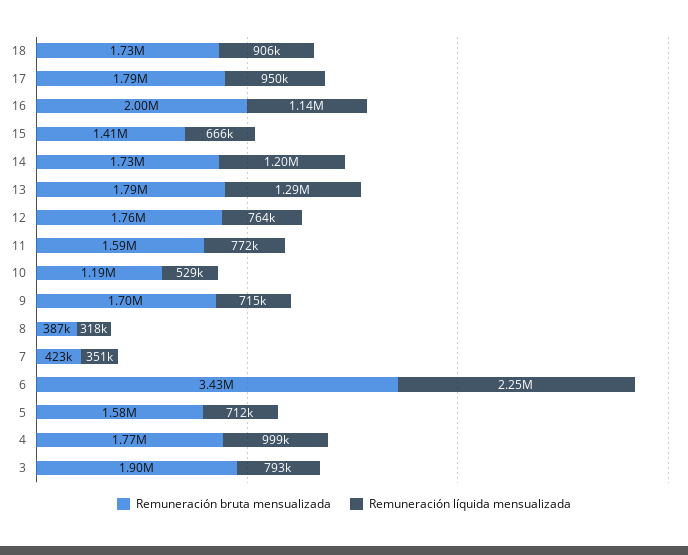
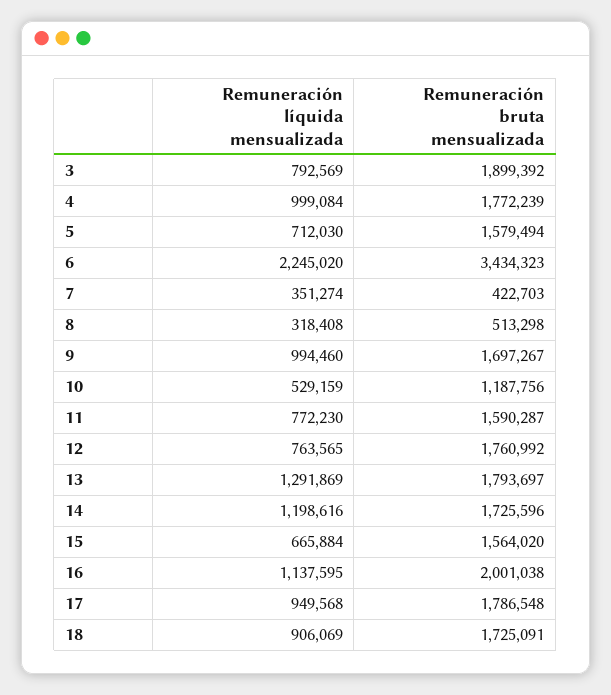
  {
    "Remuneración bruta mensualizada": {
      "18": 1725091,
      "17": 1786548,
      "16": 2001038,
-     "15": 1410000,
+     "15": 1564020,
      "14": 1725596,
      "13": 1793697,
      "12": 1760992,
      "11": 1590287,
      "10": 1187756,
      "9": 1697267,
-     "8": 387000,
+     "8": 513298,
      "7": 422703,
      "6": 3434323,
      "5": 1579494,
      "4": 1772239,
      "3": 1899392
    },
    "Remuneración líquida mensualizada": {
      "18": 906069,
      "17": 949568,
      "16": 1137595,
      "15": 665884,
      "14": 1198616,
      "13": 1291869,
      "12": 763565,
      "11": 772230,
      "10": 529159,
-     "9": 715000,
+     "9": 994460,
      "8": 318408,
      "7": 351274,
      "6": 2245020,
      "5": 712030,
      "4": 999084,
      "3": 792569
    }
  }

